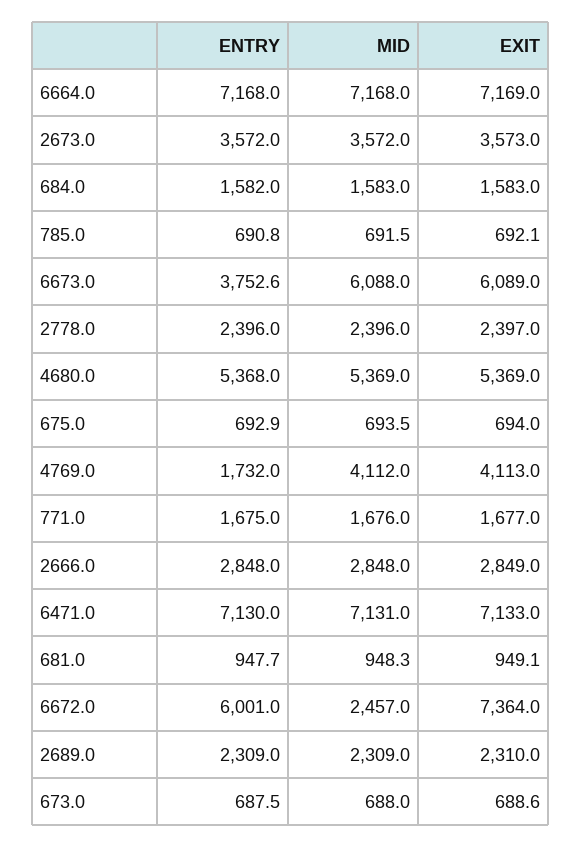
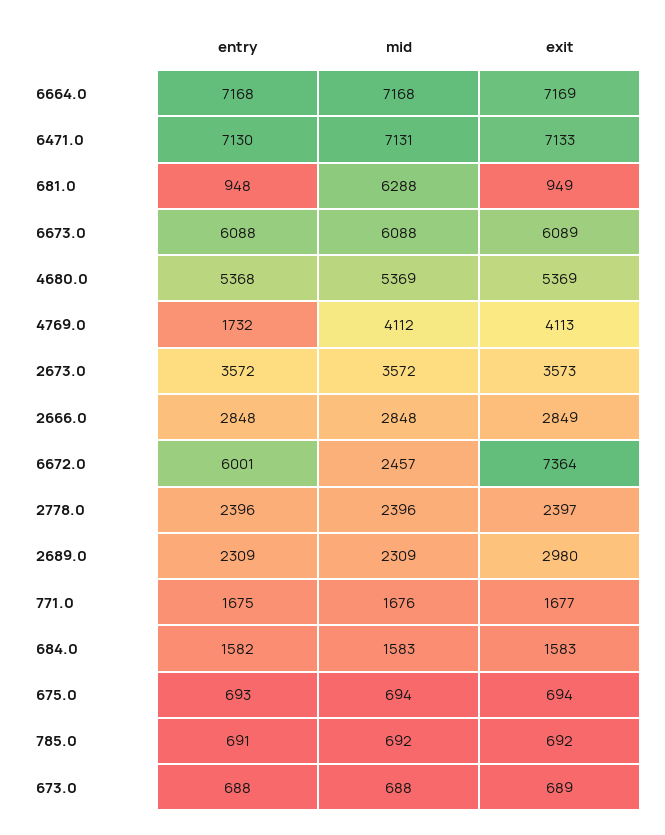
  {
    "ENTRY": {
      "6664.0": 7168,
      "2673.0": 3572,
      "684.0": 1582,
      "785.0": 690.8,
-     "6673.0": 3752.6,
+     "6673.0": 6088,
      "2778.0": 2396,
      "4680.0": 5368,
      "675.0": 692.9,
      "4769.0": 1732,
      "771.0": 1675,
      "2666.0": 2848,
      "6471.0": 7130,
      "681.0": 947.7,
      "6672.0": 6001,
      "2689.0": 2309,
      "673.0": 687.5
    },
    "MID": {
      "6664.0": 7168,
      "2673.0": 3572,
      "684.0": 1583,
      "785.0": 691.5,
      "6673.0": 6088,
      "2778.0": 2396,
      "4680.0": 5369,
      "675.0": 693.5,
      "4769.0": 4112,
      "771.0": 1676,
      "2666.0": 2848,
      "6471.0": 7131,
-     "681.0": 948.3,
+     "681.0": 6288,
      "6672.0": 2457,
      "2689.0": 2309,
      "673.0": 688
    },
    "EXIT": {
      "6664.0": 7169,
      "2673.0": 3573,
      "684.0": 1583,
      "785.0": 692.1,
      "6673.0": 6089,
      "2778.0": 2397,
      "4680.0": 5369,
      "675.0": 694,
      "4769.0": 4113,
      "771.0": 1677,
      "2666.0": 2849,
      "6471.0": 7133,
      "681.0": 949.1,
      "6672.0": 7364,
-     "2689.0": 2310,
+     "2689.0": 2980,
      "673.0": 688.6
    }
  }

